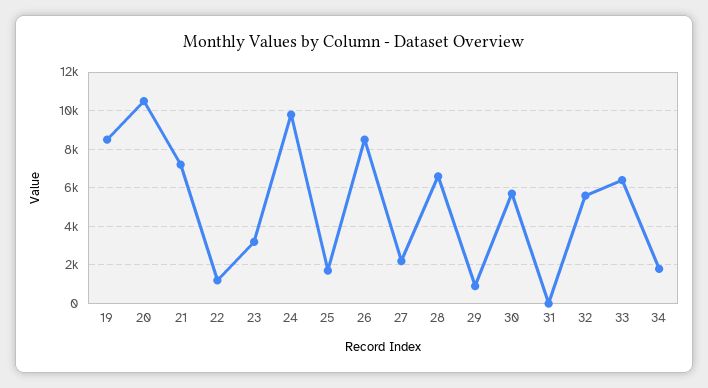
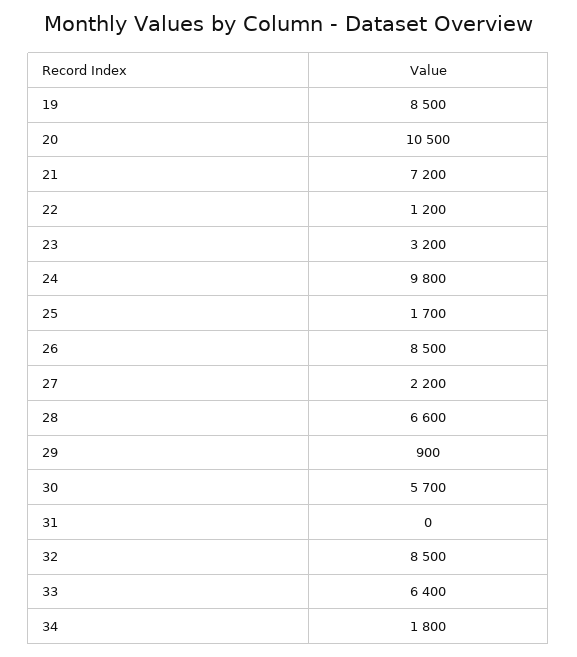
  {
    "19": 8500,
    "20": 10500,
    "21": 7200,
    "22": 1200,
    "23": 3200,
    "24": 9800,
    "25": 1700,
    "26": 8500,
    "27": 2200,
    "28": 6600,
    "29": 900,
    "30": 5700,
    "31": 0,
-   "32": 5500,
+   "32": 8500,
    "33": 6400,
    "34": 1800
  }

